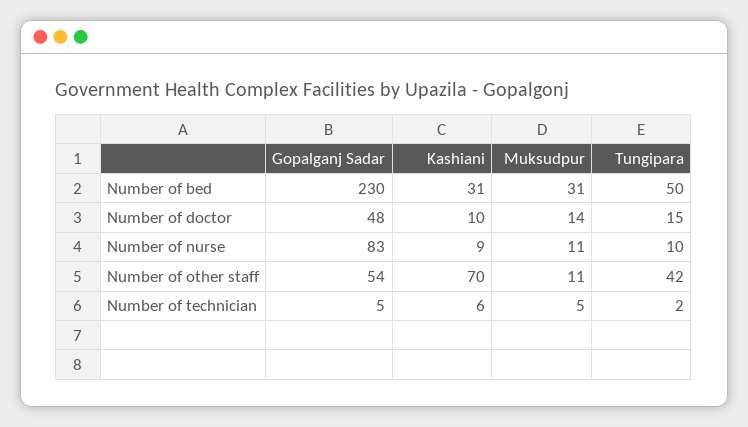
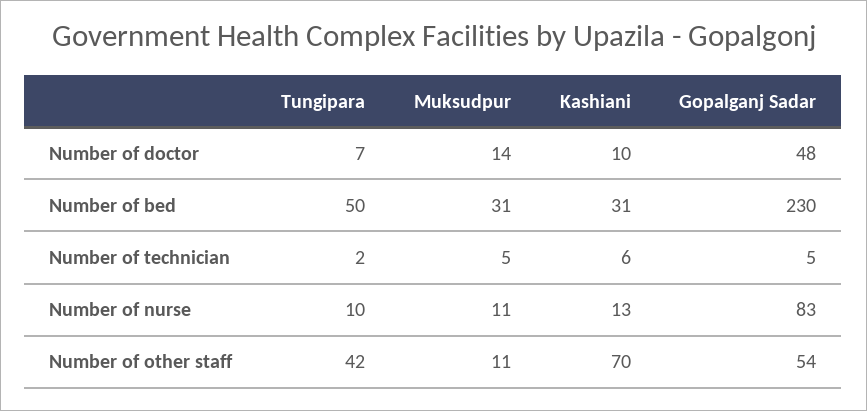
  {
    "Gopalganj Sadar": {
      "Number of bed": 230,
      "Number of doctor": 48,
      "Number of nurse": 83,
      "Number of other staff": 54,
      "Number of technician": 5
    },
    "Kashiani": {
      "Number of bed": 31,
      "Number of doctor": 10,
-     "Number of nurse": 9,
+     "Number of nurse": 13,
      "Number of other staff": 70,
      "Number of technician": 6
    },
    "Muksudpur": {
      "Number of bed": 31,
      "Number of doctor": 14,
      "Number of nurse": 11,
      "Number of other staff": 11,
      "Number of technician": 5
    },
    "Tungipara": {
      "Number of bed": 50,
-     "Number of doctor": 15,
+     "Number of doctor": 7,
      "Number of nurse": 10,
      "Number of other staff": 42,
      "Number of technician": 2
    }
  }

